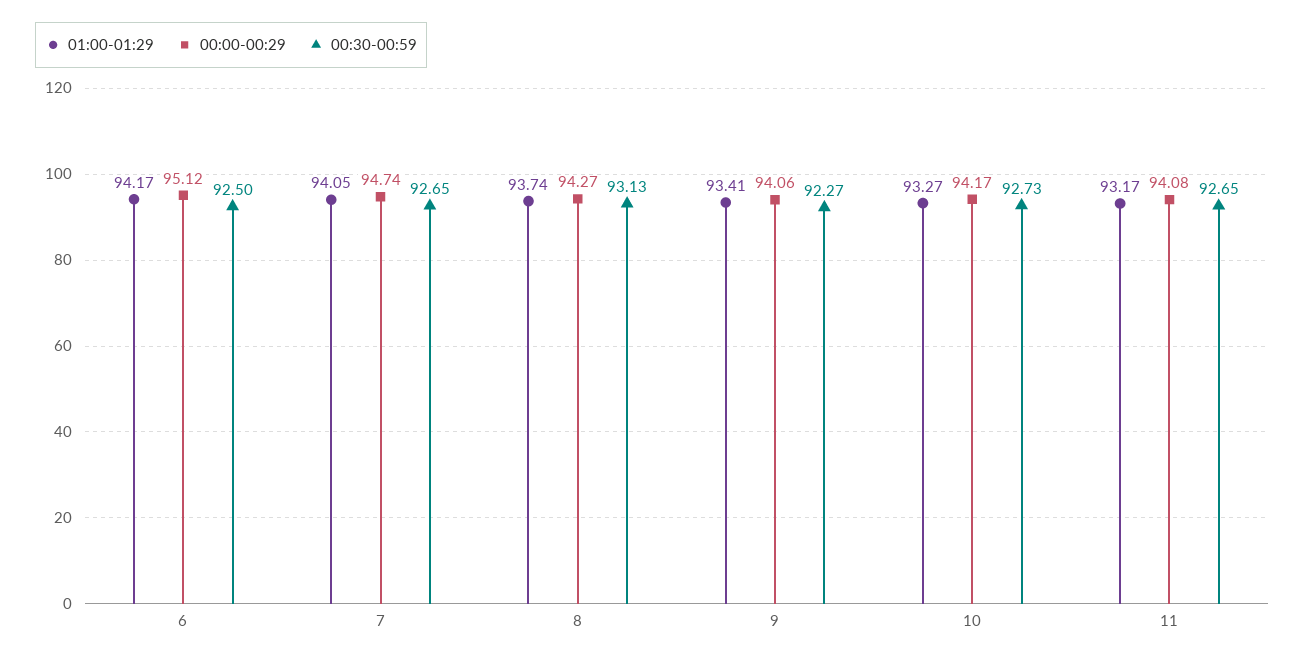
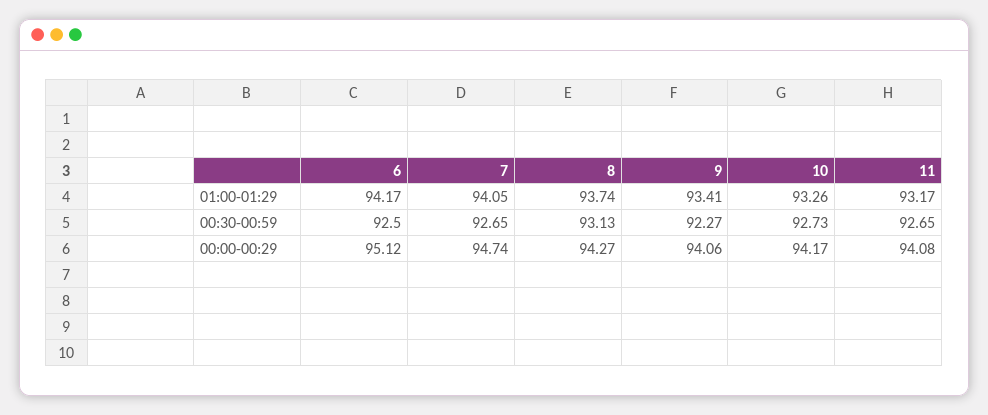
  {
    "01:00-01:29": {
      "6": 94.17,
      "7": 94.05,
      "8": 93.74,
      "9": 93.41,
-     "10": 93.27,
+     "10": 93.26,
      "11": 93.17
    },
    "00:00-00:29": {
      "6": 95.12,
      "7": 94.74,
      "8": 94.27,
      "9": 94.06,
      "10": 94.17,
      "11": 94.08
    },
    "00:30-00:59": {
      "6": 92.5,
      "7": 92.65,
      "8": 93.13,
      "9": 92.27,
      "10": 92.73,
      "11": 92.65
    }
  }

